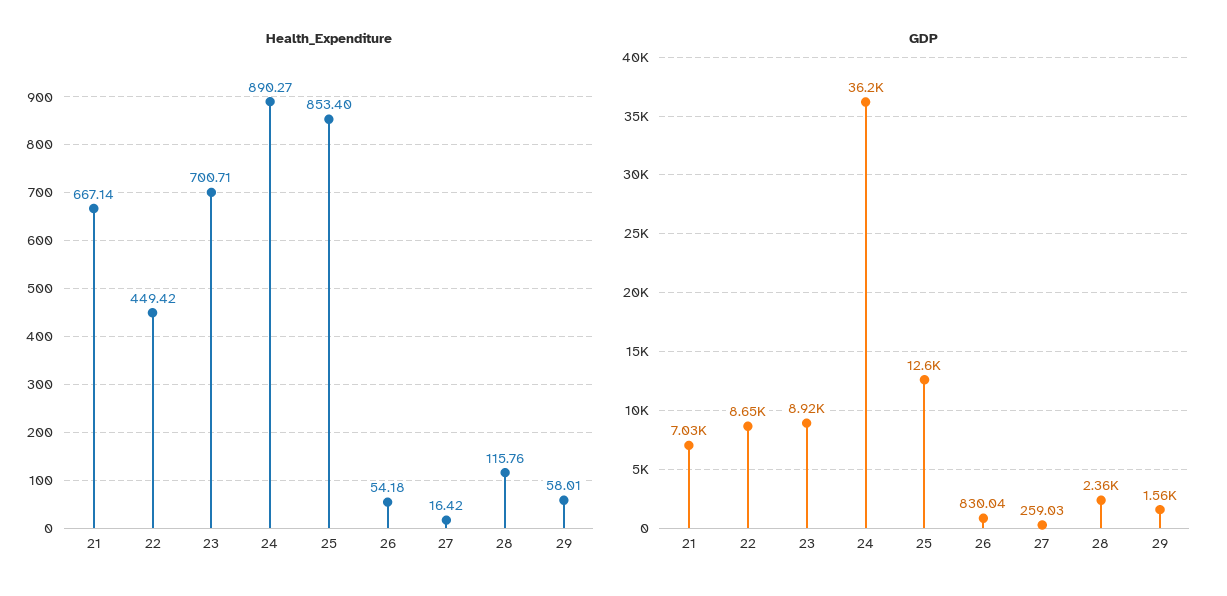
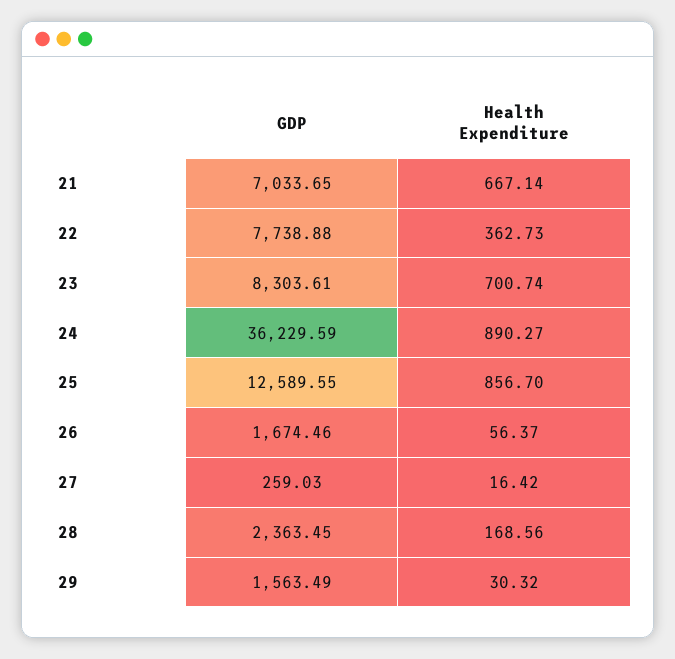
  {
    "Health_Expenditure": {
      "21": 667.14,
-     "22": 449.42,
+     "22": 362.73,
-     "23": 700.71,
+     "23": 700.74,
      "24": 890.27,
-     "25": 853.4,
+     "25": 856.7,
-     "26": 54.18,
+     "26": 56.37,
      "27": 16.42,
-     "28": 115.76,
+     "28": 168.56,
-     "29": 58.01
+     "29": 30.32
    },
    "GDP": {
      "21": 7033.65,
-     "22": 8650,
+     "22": 7738.88,
-     "23": 8920,
+     "23": 8303.61,
      "24": 36229.59,
      "25": 12589.55,
-     "26": 830.04,
+     "26": 1674.46,
      "27": 259.03,
      "28": 2363.45,
      "29": 1563.49
    }
  }

